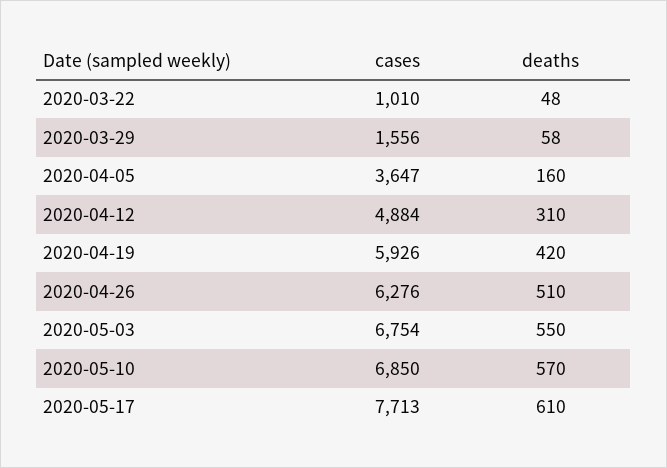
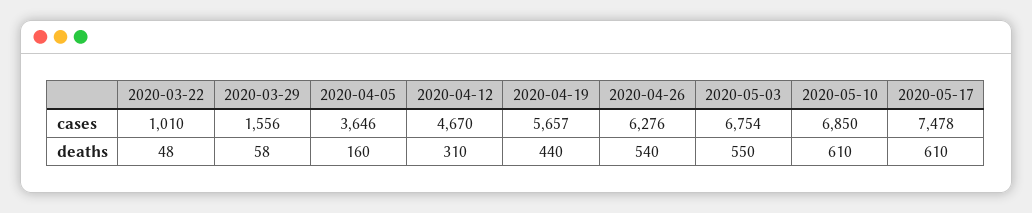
  {
    "cases": {
      "2020-03-22": 1010,
      "2020-03-29": 1556,
-     "2020-04-05": 3647,
+     "2020-04-05": 3646,
-     "2020-04-12": 4884,
+     "2020-04-12": 4670,
-     "2020-04-19": 5926,
+     "2020-04-19": 5657,
      "2020-04-26": 6276,
      "2020-05-03": 6754,
      "2020-05-10": 6850,
-     "2020-05-17": 7713
+     "2020-05-17": 7478
    },
    "deaths": {
      "2020-03-22": 48,
      "2020-03-29": 58,
      "2020-04-05": 160,
      "2020-04-12": 310,
-     "2020-04-19": 420,
+     "2020-04-19": 440,
-     "2020-04-26": 510,
+     "2020-04-26": 540,
      "2020-05-03": 550,
-     "2020-05-10": 570,
+     "2020-05-10": 610,
      "2020-05-17": 610
    }
  }

